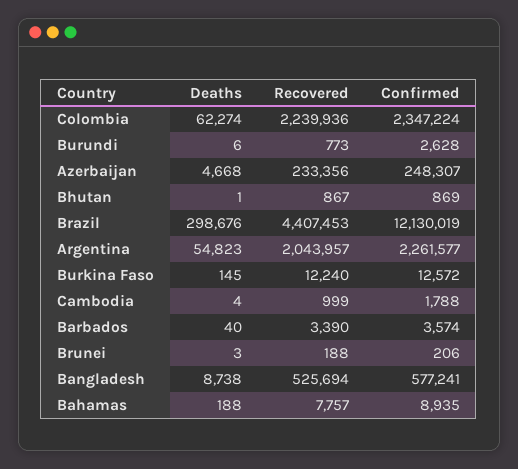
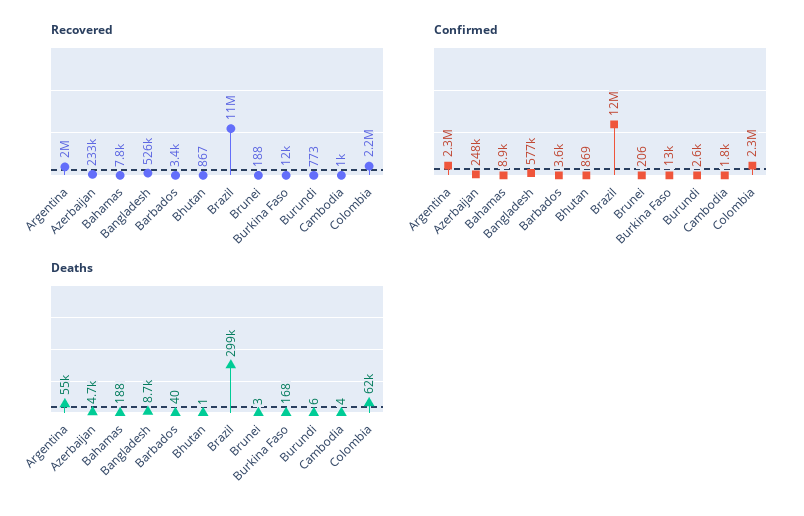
  {
    "Deaths": {
      "Colombia": 62274,
      "Burundi": 6,
      "Azerbaijan": 4668,
      "Bhutan": 1,
      "Brazil": 298676,
      "Argentina": 54823,
-     "Burkina Faso": 145,
+     "Burkina Faso": 168,
      "Cambodia": 4,
      "Barbados": 40,
      "Brunei": 3,
      "Bangladesh": 8738,
      "Bahamas": 188
    },
    "Recovered": {
      "Colombia": 2239936,
      "Burundi": 773,
      "Azerbaijan": 233356,
      "Bhutan": 867,
-     "Brazil": 4407453,
+     "Brazil": 11000000,
      "Argentina": 2043957,
      "Burkina Faso": 12240,
      "Cambodia": 999,
      "Barbados": 3390,
      "Brunei": 188,
      "Bangladesh": 525694,
      "Bahamas": 7757
    },
    "Confirmed": {
      "Colombia": 2347224,
      "Burundi": 2628,
      "Azerbaijan": 248307,
      "Bhutan": 869,
      "Brazil": 12130019,
      "Argentina": 2261577,
      "Burkina Faso": 12572,
      "Cambodia": 1788,
      "Barbados": 3574,
      "Brunei": 206,
      "Bangladesh": 577241,
      "Bahamas": 8935
    }
  }

